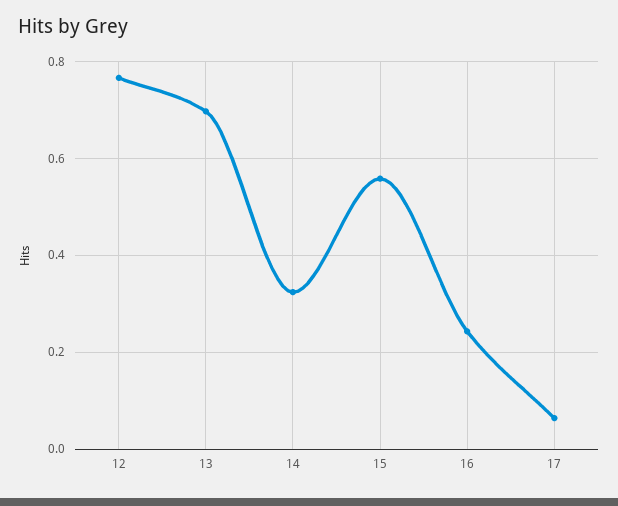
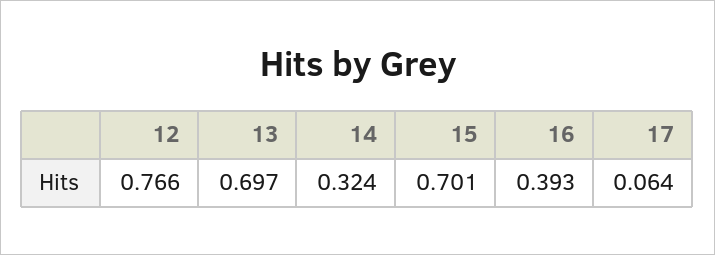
  {
    "12": 0.766,
    "13": 0.697,
    "14": 0.324,
-   "15": 0.56,
+   "15": 0.701,
-   "16": 0.24,
+   "16": 0.393,
    "17": 0.064
  }

